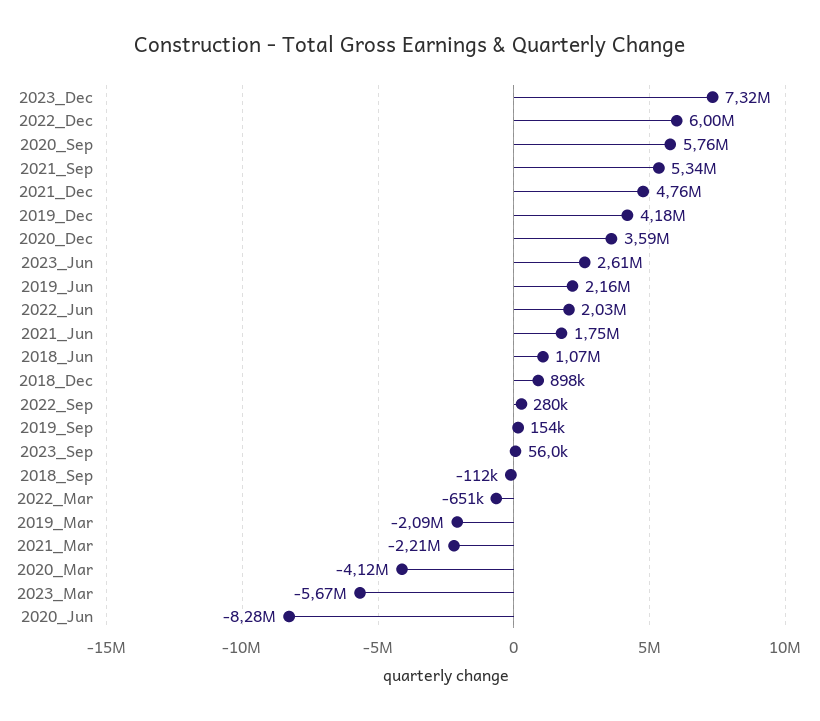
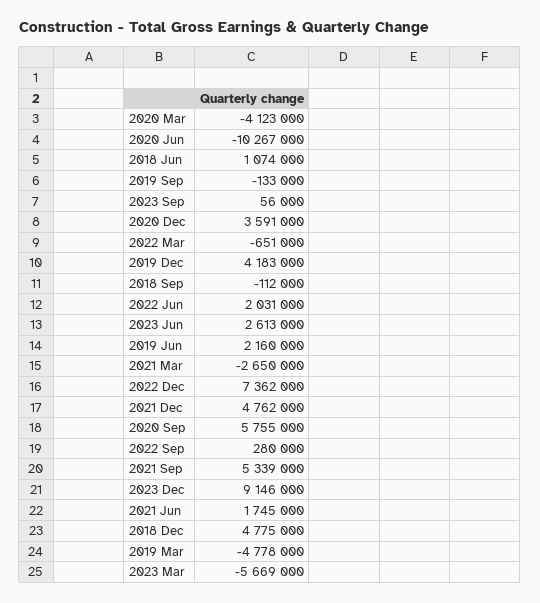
  {
-   "2023_Dec": 7320000,
+   "2023_Dec": 9146000,
-   "2022_Dec": 6000000,
+   "2022_Dec": 7362000,
    "2020_Sep": 5755000,
    "2021_Sep": 5339000,
    "2021_Dec": 4762000,
    "2019_Dec": 4183000,
    "2020_Dec": 3591000,
    "2023_Jun": 2613000,
    "2019_Jun": 2160000,
    "2022_Jun": 2031000,
    "2021_Jun": 1745000,
    "2018_Jun": 1074000,
-   "2018_Dec": 898000,
+   "2018_Dec": 4775000,
    "2022_Sep": 280000,
-   "2019_Sep": 154000,
+   "2019_Sep": -133000,
    "2023_Sep": 56000,
    "2018_Sep": -112000,
    "2022_Mar": -651000,
-   "2019_Mar": -2090000,
+   "2019_Mar": -4778000,
-   "2021_Mar": -2210000,
+   "2021_Mar": -2650000,
    "2020_Mar": -4123000,
    "2023_Mar": -5669000,
-   "2020_Jun": -8280000
+   "2020_Jun": -10267000
  }

